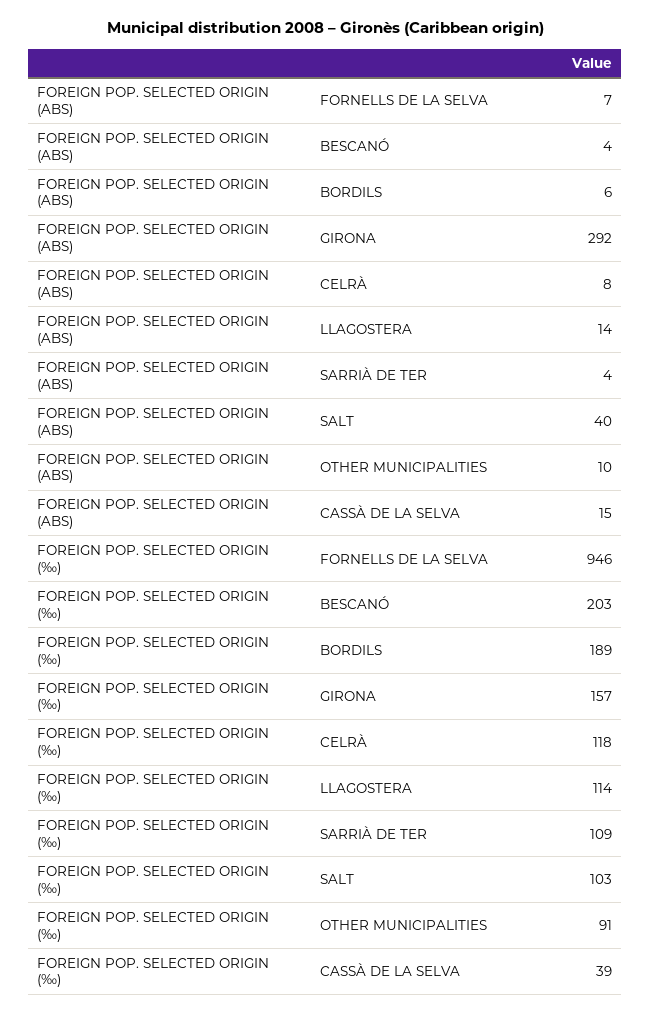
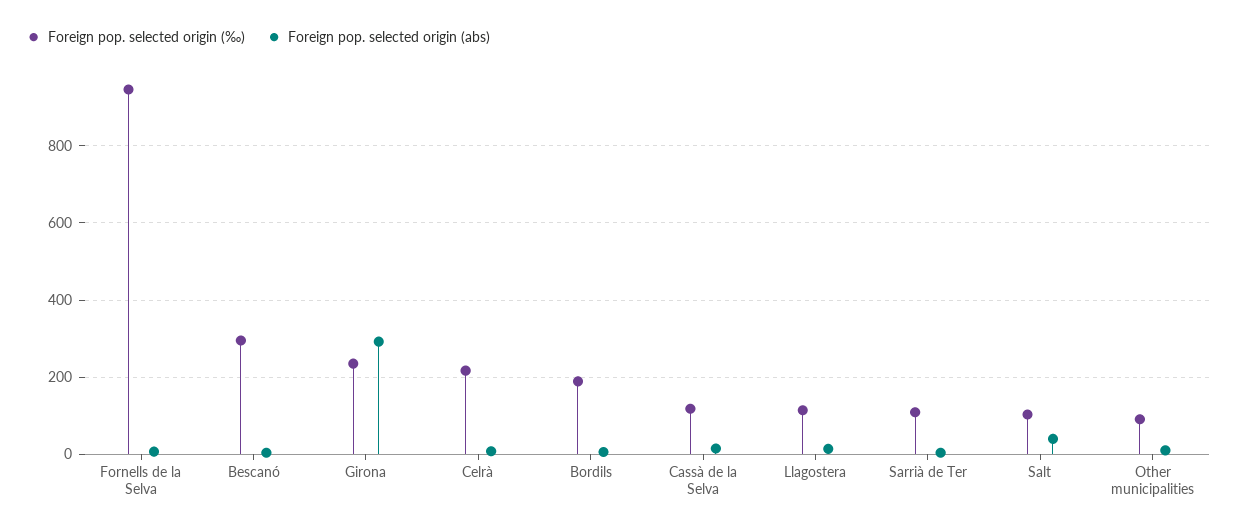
  {
    "FOREIGN POP. SELECTED ORIGIN (ABS)": {
      "FORNELLS DE LA SELVA": 7,
      "BESCANÓ": 4,
      "BORDILS": 6,
      "GIRONA": 292,
      "CELRÀ": 8,
      "LLAGOSTERA": 14,
      "SARRIÀ DE TER": 4,
      "SALT": 40,
      "OTHER MUNICIPALITIES": 10,
      "CASSÀ DE LA SELVA": 15
    },
    "FOREIGN POP. SELECTED ORIGIN (‰)": {
      "FORNELLS DE LA SELVA": 946,
-     "BESCANÓ": 203,
+     "BESCANÓ": 300,
      "BORDILS": 189,
-     "GIRONA": 157,
+     "GIRONA": 240,
-     "CELRÀ": 118,
+     "CELRÀ": 220,
      "LLAGOSTERA": 114,
      "SARRIÀ DE TER": 109,
      "SALT": 103,
      "OTHER MUNICIPALITIES": 91,
-     "CASSÀ DE LA SELVA": 39
+     "CASSÀ DE LA SELVA": 120
    }
  }

